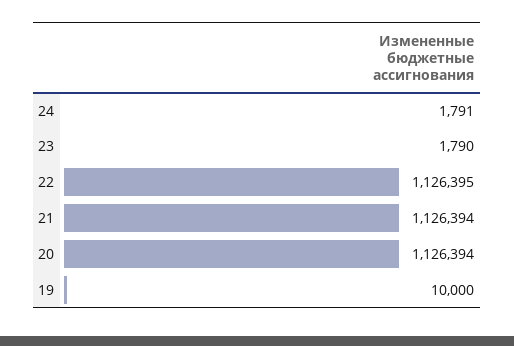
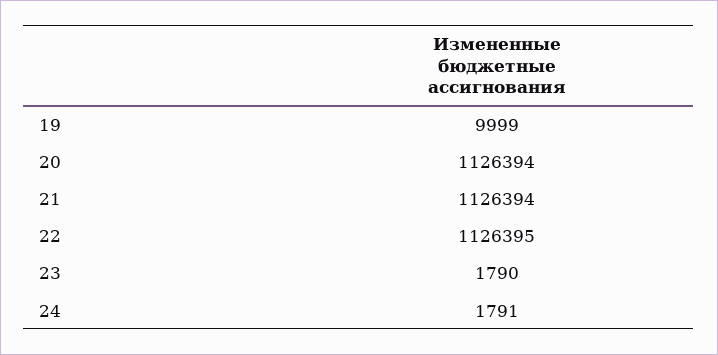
  {
    "24": 1791,
    "23": 1790,
    "22": 1126395,
    "21": 1126394,
    "20": 1126394,
-   "19": 10000
+   "19": 9999
  }

